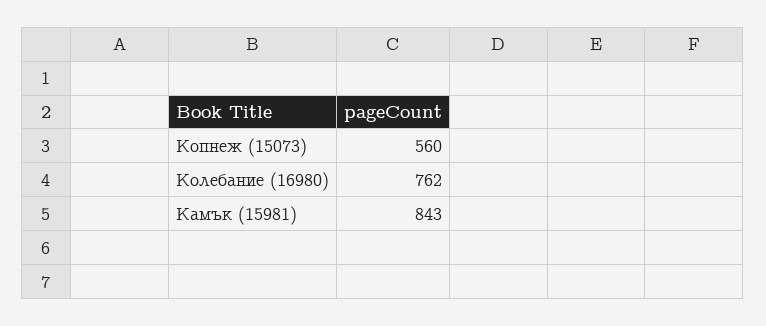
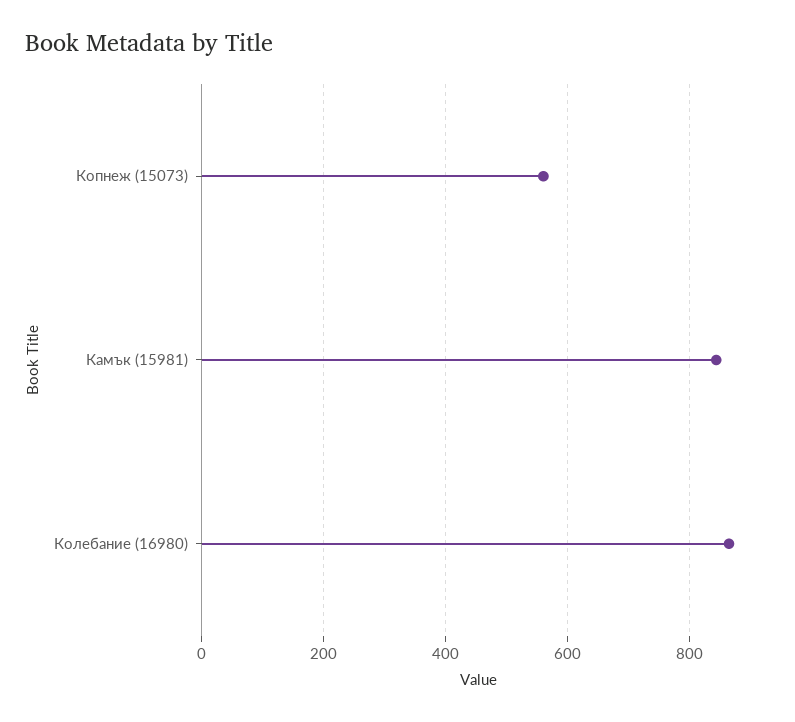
  {
    "Копнеж (15073)": 560,
-   "Колебание (16980)": 762,
+   "Колебание (16980)": 860,
    "Камък (15981)": 843
  }

